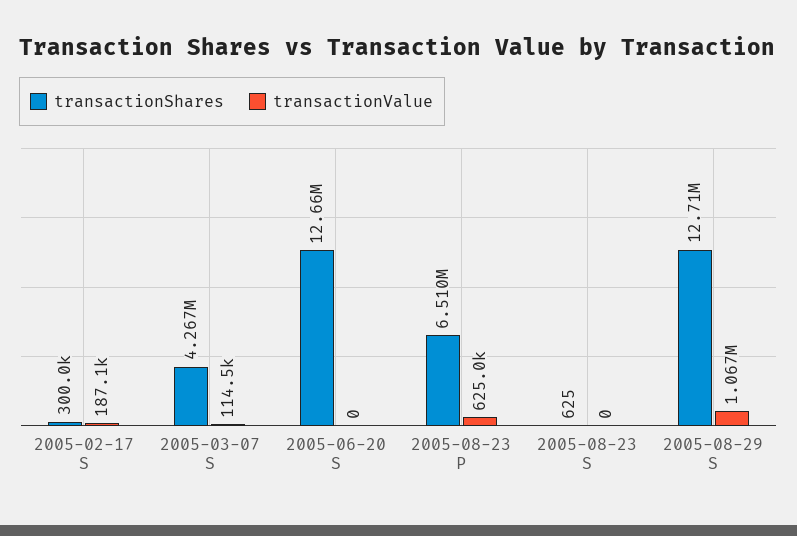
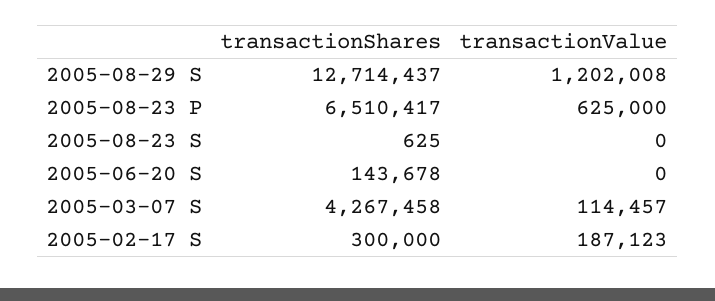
  {
    "transactionShares": {
      "2005-02-17 S": 300000,
      "2005-03-07 S": 4267458,
-     "2005-06-20 S": 12660000,
+     "2005-06-20 S": 143678,
      "2005-08-23 P": 6510417,
      "2005-08-23 S": 625,
      "2005-08-29 S": 12714437
    },
    "transactionValue": {
      "2005-02-17 S": 187123,
      "2005-03-07 S": 114457,
      "2005-06-20 S": 0,
      "2005-08-23 P": 625000,
      "2005-08-23 S": 0,
-     "2005-08-29 S": 1067000
+     "2005-08-29 S": 1202008
    }
  }

